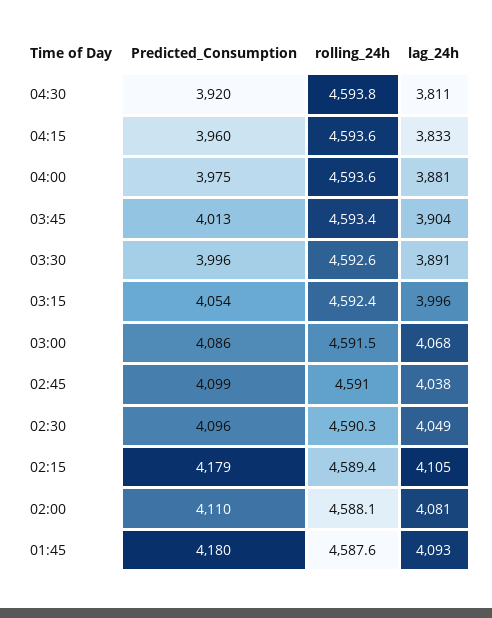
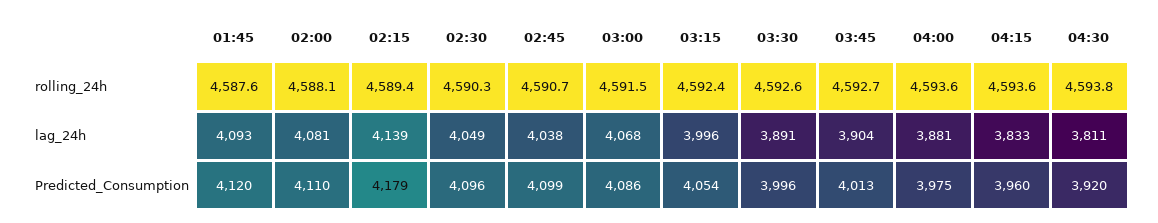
  {
    "Predicted_Consumption": {
      "04:30": 3920,
      "04:15": 3960,
      "04:00": 3975,
      "03:45": 4013,
      "03:30": 3996,
      "03:15": 4054,
      "03:00": 4086,
      "02:45": 4099,
      "02:30": 4096,
      "02:15": 4179,
      "02:00": 4110,
-     "01:45": 4180
+     "01:45": 4120
    },
    "rolling_24h": {
      "04:30": 4593.8,
      "04:15": 4593.6,
      "04:00": 4593.6,
-     "03:45": 4593.4,
+     "03:45": 4592.7,
      "03:30": 4592.6,
      "03:15": 4592.4,
      "03:00": 4591.5,
-     "02:45": 4591,
+     "02:45": 4590.7,
      "02:30": 4590.3,
      "02:15": 4589.4,
      "02:00": 4588.1,
      "01:45": 4587.6
    },
    "lag_24h": {
      "04:30": 3811,
      "04:15": 3833,
      "04:00": 3881,
      "03:45": 3904,
      "03:30": 3891,
      "03:15": 3996,
      "03:00": 4068,
      "02:45": 4038,
      "02:30": 4049,
-     "02:15": 4105,
+     "02:15": 4139,
      "02:00": 4081,
      "01:45": 4093
    }
  }

